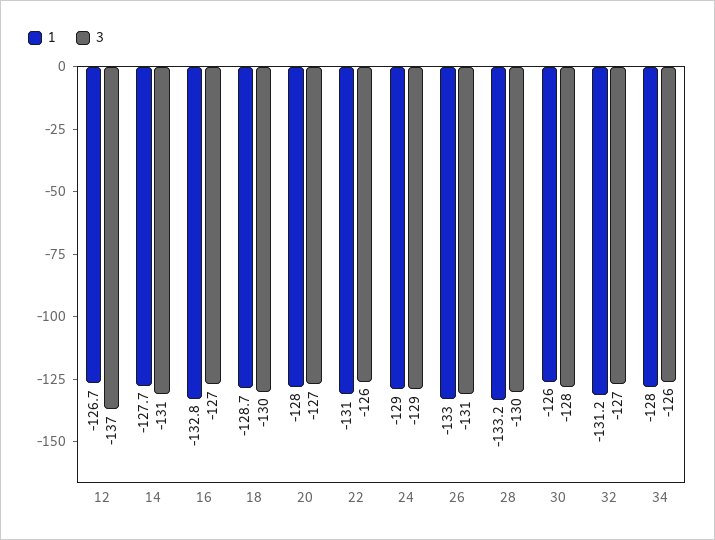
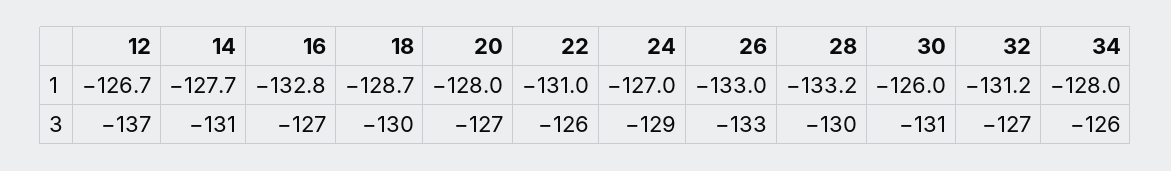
  {
    "1": {
      "12": -126.7,
      "14": -127.7,
      "16": -132.8,
      "18": -128.7,
      "20": -128,
      "22": -131,
-     "24": -129,
+     "24": -127,
      "26": -133,
      "28": -133.2,
      "30": -126,
      "32": -131.2,
      "34": -128
    },
    "3": {
      "12": -137,
      "14": -131,
      "16": -127,
      "18": -130,
      "20": -127,
      "22": -126,
      "24": -129,
-     "26": -131,
+     "26": -133,
      "28": -130,
-     "30": -128,
+     "30": -131,
      "32": -127,
      "34": -126
    }
  }

